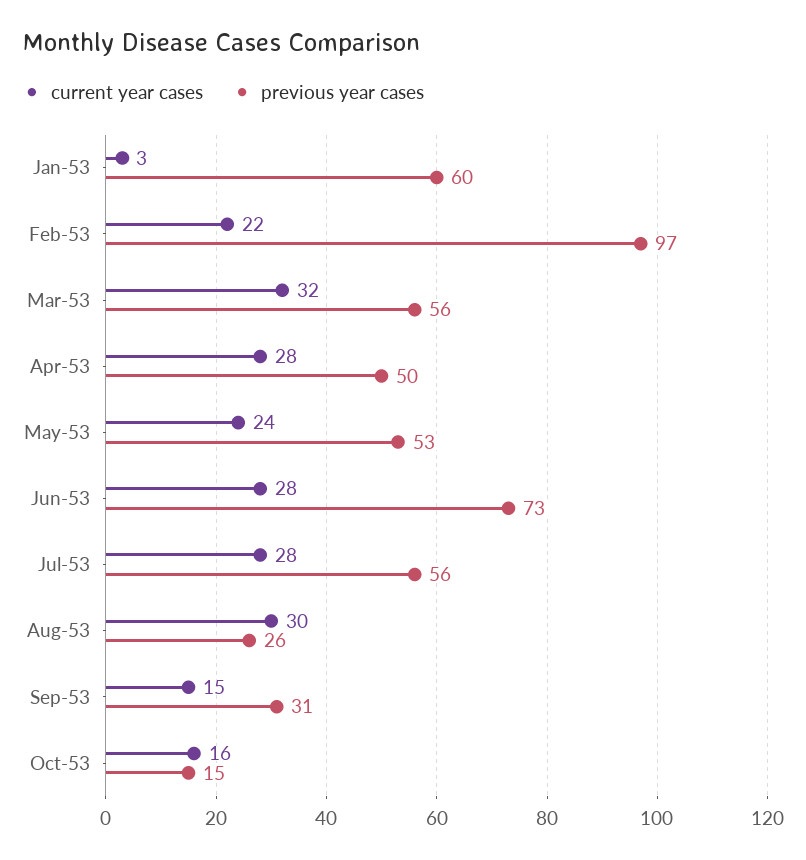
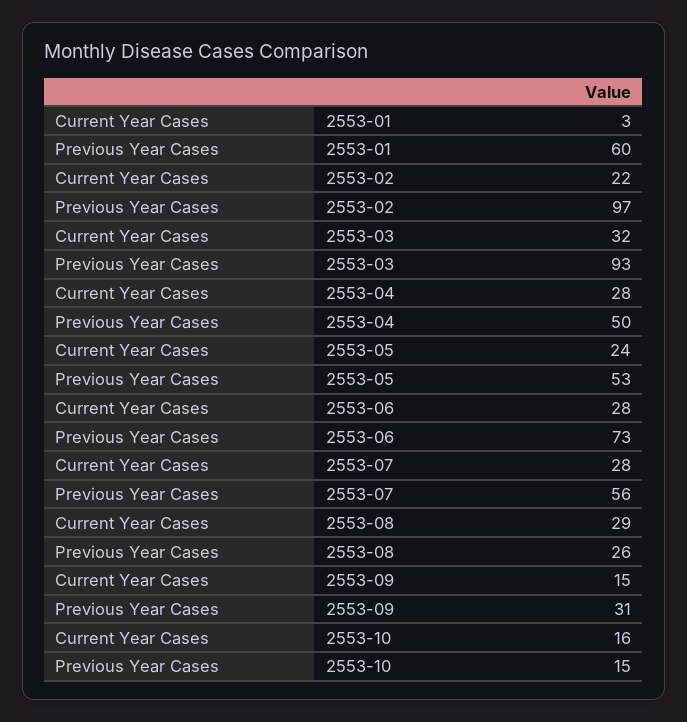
  {
    "current year cases": {
      "Jan-53": 3,
      "Feb-53": 22,
      "Mar-53": 32,
      "Apr-53": 28,
      "May-53": 24,
      "Jun-53": 28,
      "Jul-53": 28,
-     "Aug-53": 30,
+     "Aug-53": 29,
      "Sep-53": 15,
      "Oct-53": 16
    },
    "previous year cases": {
      "Jan-53": 60,
      "Feb-53": 97,
-     "Mar-53": 56,
+     "Mar-53": 93,
      "Apr-53": 50,
      "May-53": 53,
      "Jun-53": 73,
      "Jul-53": 56,
      "Aug-53": 26,
      "Sep-53": 31,
      "Oct-53": 15
    }
  }

